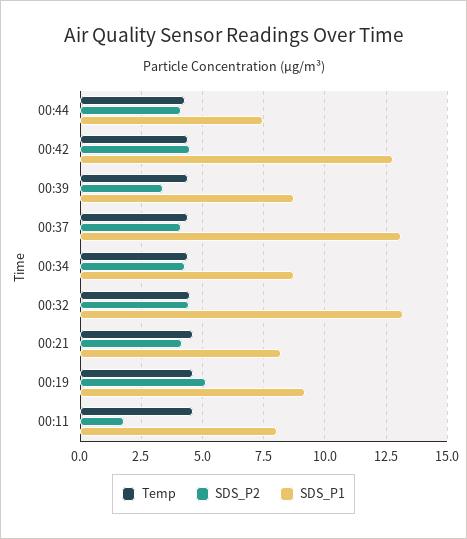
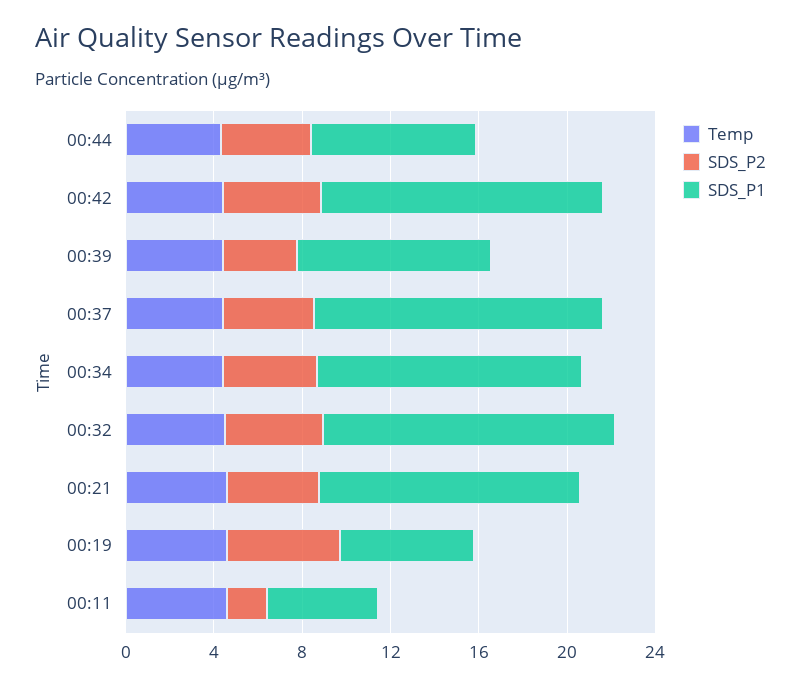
  {
    "Temp": {
      "00:44": 4.25,
      "00:42": 4.5,
      "00:39": 4.5,
      "00:37": 4.5,
      "00:34": 4.5,
      "00:32": 4.5,
      "00:21": 4.5,
      "00:19": 4.5,
      "00:11": 4.5
    },
    "SDS_P2": {
      "00:44": 4,
      "00:42": 4.5,
      "00:39": 3.5,
      "00:37": 4.25,
      "00:34": 4.25,
      "00:32": 4.5,
      "00:21": 4.25,
      "00:19": 5.25,
      "00:11": 1.75
    },
    "SDS_P1": {
      "00:44": 7.5,
      "00:42": 12.75,
      "00:39": 8.75,
      "00:37": 13,
-     "00:34": 8.75,
+     "00:34": 12,
      "00:32": 13.25,
-     "00:21": 8.25,
+     "00:21": 12,
-     "00:19": 9.25,
+     "00:19": 6,
-     "00:11": 8
+     "00:11": 5
    }
  }

